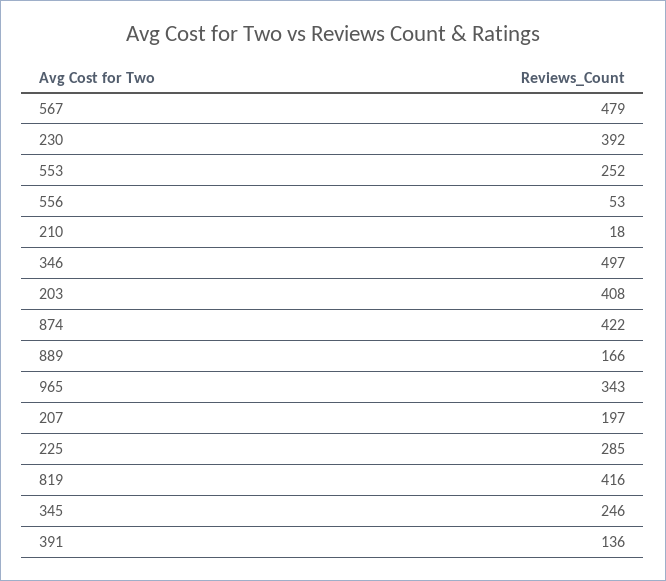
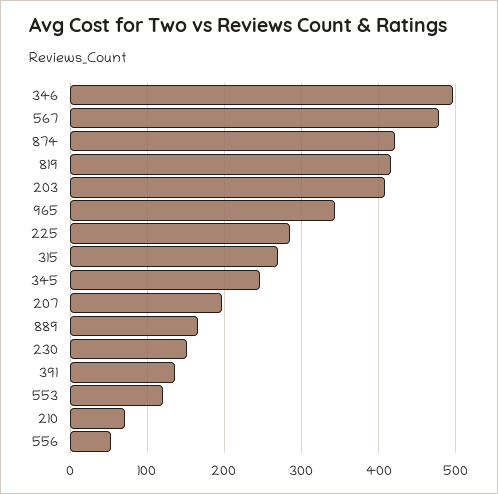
  {
    "567": 479,
-   "230": 392,
+   "230": 150,
-   "553": 252,
+   "553": 120,
    "556": 53,
-   "210": 18,
+   "210": 70,
    "346": 497,
    "203": 408,
    "874": 422,
    "889": 166,
    "965": 343,
    "207": 197,
    "225": 285,
    "819": 416,
    "345": 246,
-   "391": 136
+   "391": 136,
+   "315": 270
  }

